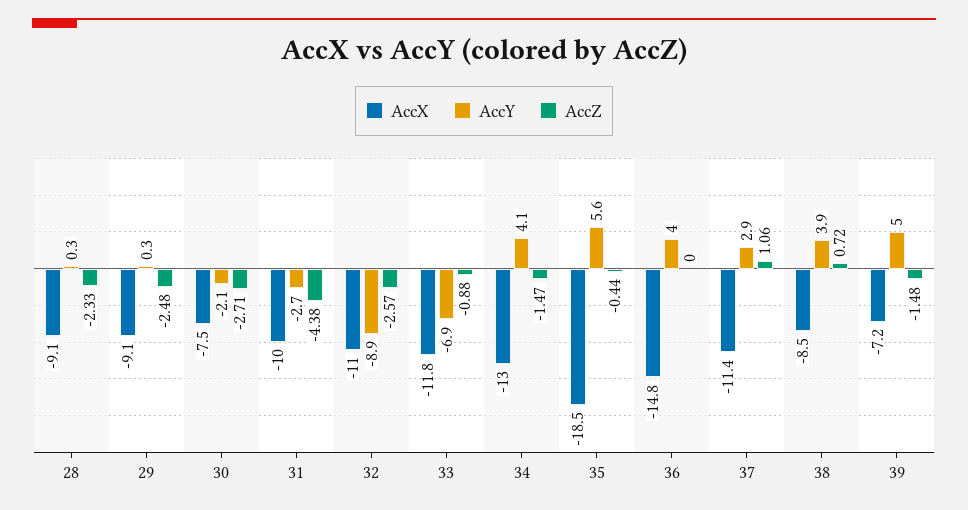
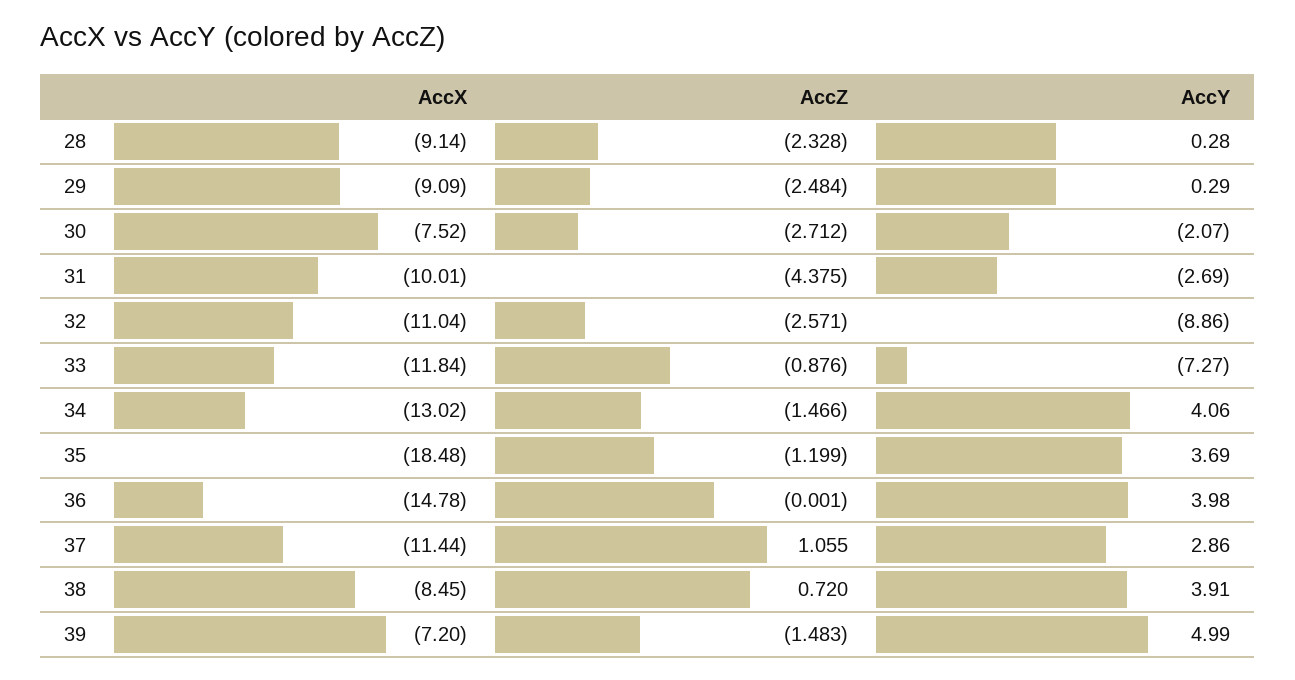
  {
    "AccX": {
      "28": -9.14,
      "29": -9.09,
      "30": -7.52,
      "31": -10.01,
      "32": -11.04,
      "33": -11.84,
      "34": -13.02,
      "35": -18.48,
      "36": -14.78,
      "37": -11.44,
      "38": -8.45,
      "39": -7.2
    },
    "AccY": {
      "28": 0.28,
      "29": 0.29,
      "30": -2.07,
      "31": -2.69,
      "32": -8.86,
-     "33": -6.9,
+     "33": -7.27,
      "34": 4.06,
-     "35": 5.6,
+     "35": 3.69,
      "36": 3.98,
      "37": 2.86,
      "38": 3.91,
      "39": 4.99
    },
    "AccZ": {
      "28": -2.328,
      "29": -2.484,
      "30": -2.712,
      "31": -4.375,
      "32": -2.571,
      "33": -0.876,
      "34": -1.466,
-     "35": -0.44,
+     "35": -1.199,
      "36": -0.001,
      "37": 1.055,
      "38": 0.72,
      "39": -1.483
    }
  }

